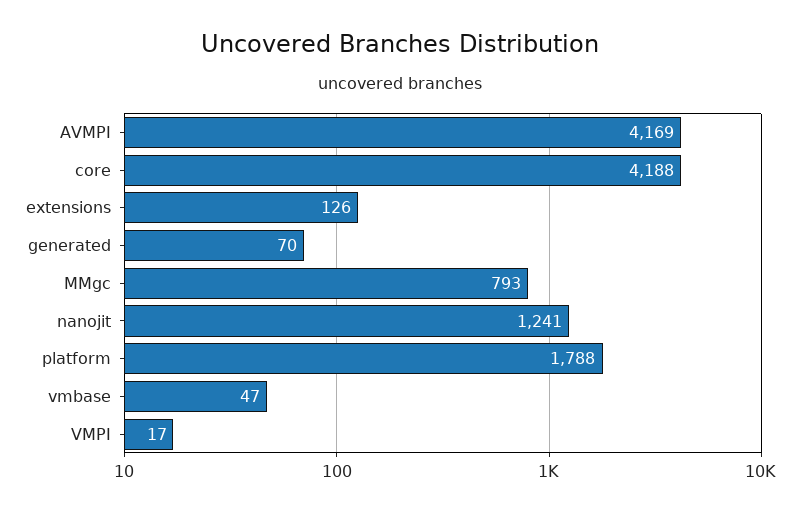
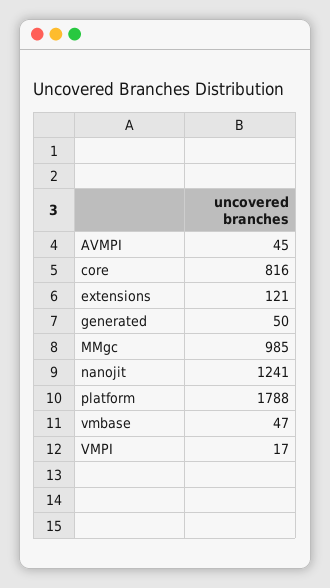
  {
-   "AVMPI": 4169,
+   "AVMPI": 45,
-   "core": 4188,
+   "core": 816,
-   "extensions": 126,
+   "extensions": 121,
-   "generated": 70,
+   "generated": 50,
-   "MMgc": 793,
+   "MMgc": 985,
    "nanojit": 1241,
    "platform": 1788,
    "vmbase": 47,
    "VMPI": 17
  }

